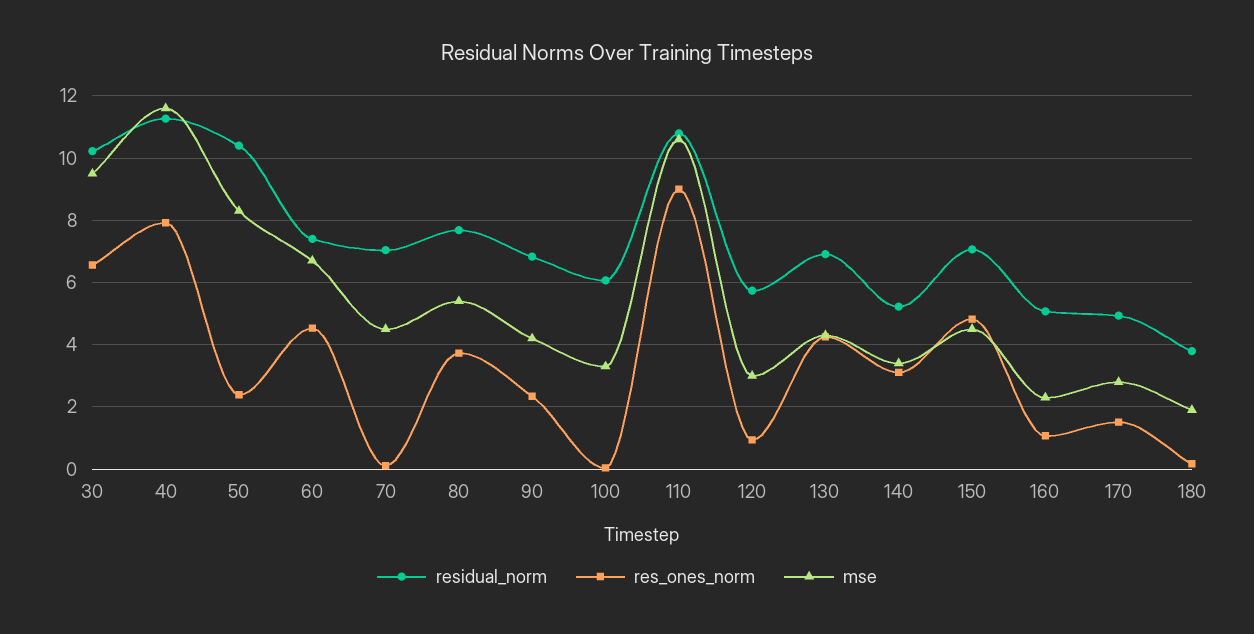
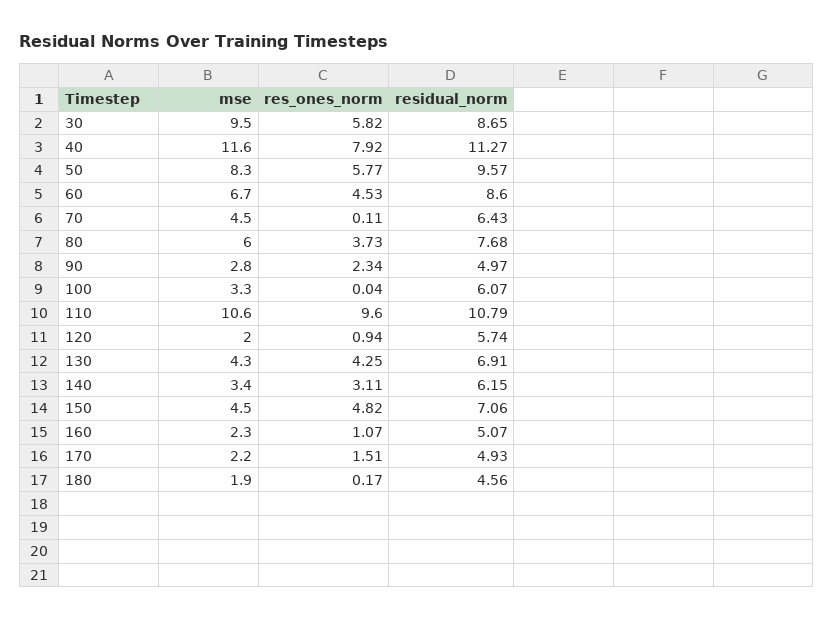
  {
    "residual_norm": {
-     "30": 10.2,
+     "30": 8.65,
      "40": 11.27,
-     "50": 10.4,
+     "50": 9.57,
-     "60": 7.4,
+     "60": 8.6,
-     "70": 7,
+     "70": 6.43,
      "80": 7.68,
-     "90": 6.8,
+     "90": 4.97,
      "100": 6.07,
      "110": 10.79,
      "120": 5.74,
      "130": 6.91,
-     "140": 5.2,
+     "140": 6.15,
      "150": 7.06,
      "160": 5.07,
      "170": 4.93,
-     "180": 3.8
+     "180": 4.56
    },
    "res_ones_norm": {
-     "30": 6.6,
+     "30": 5.82,
      "40": 7.92,
-     "50": 2.4,
+     "50": 5.77,
      "60": 4.53,
      "70": 0.11,
      "80": 3.73,
      "90": 2.34,
      "100": 0.04,
-     "110": 9,
+     "110": 9.6,
      "120": 0.94,
      "130": 4.25,
      "140": 3.11,
      "150": 4.82,
      "160": 1.07,
      "170": 1.51,
      "180": 0.17
    },
    "mse": {
      "30": 9.5,
      "40": 11.6,
      "50": 8.3,
      "60": 6.7,
      "70": 4.5,
-     "80": 5.4,
+     "80": 6,
-     "90": 4.2,
+     "90": 2.8,
      "100": 3.3,
      "110": 10.6,
-     "120": 3,
+     "120": 2,
      "130": 4.3,
      "140": 3.4,
      "150": 4.5,
      "160": 2.3,
-     "170": 2.8,
+     "170": 2.2,
      "180": 1.9
    }
  }

